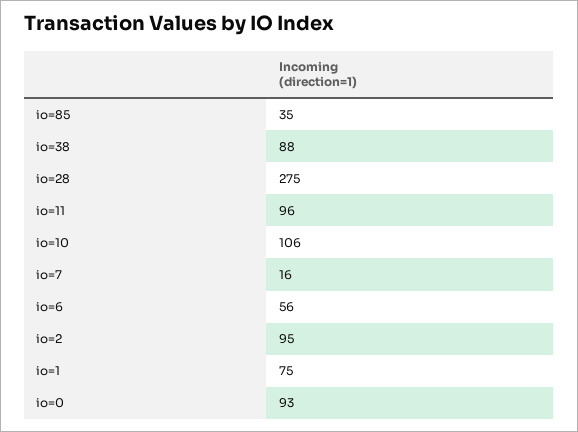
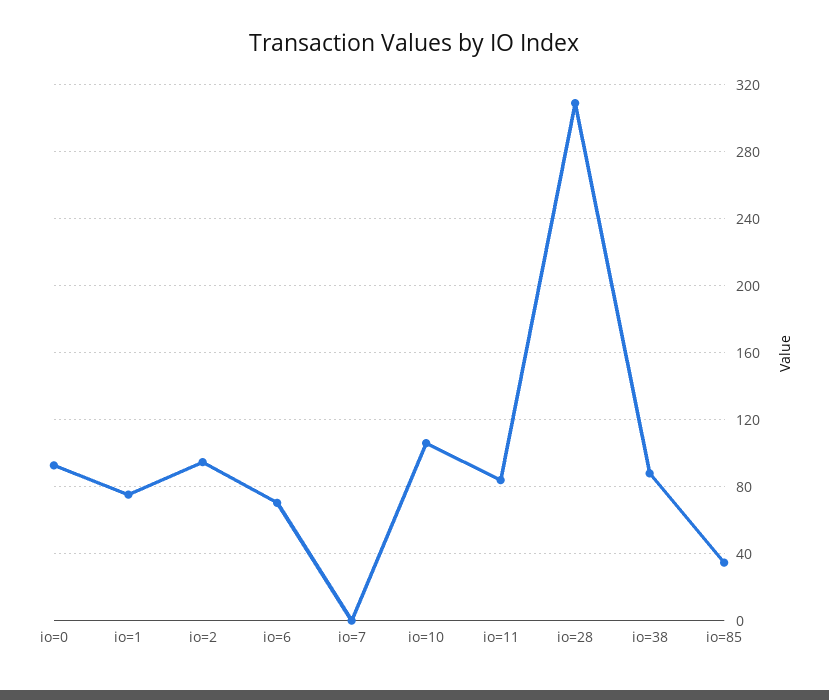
  {
    "io=85": 35,
    "io=38": 88,
-   "io=28": 275,
+   "io=28": 310,
-   "io=11": 96,
+   "io=11": 85,
    "io=10": 106,
-   "io=7": 16,
+   "io=7": 0,
-   "io=6": 56,
+   "io=6": 70,
    "io=2": 95,
    "io=1": 75,
    "io=0": 93
  }

